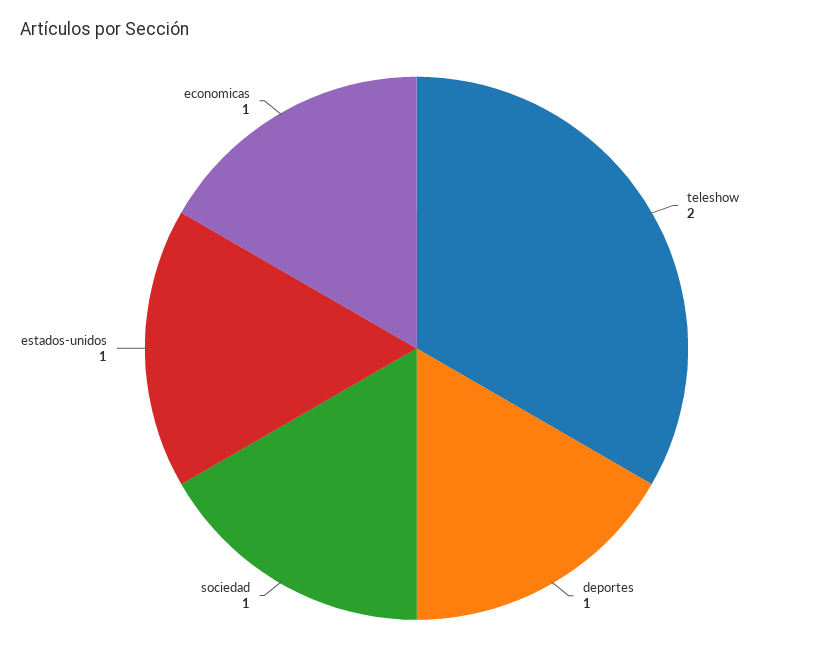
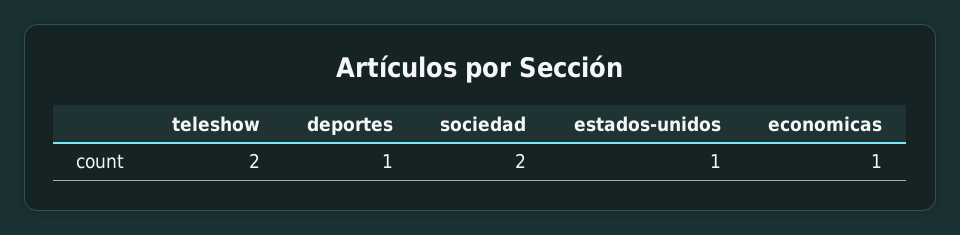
  {
    "teleshow": 2,
    "deportes": 1,
-   "sociedad": 1,
+   "sociedad": 2,
    "estados-unidos": 1,
    "economicas": 1
  }

